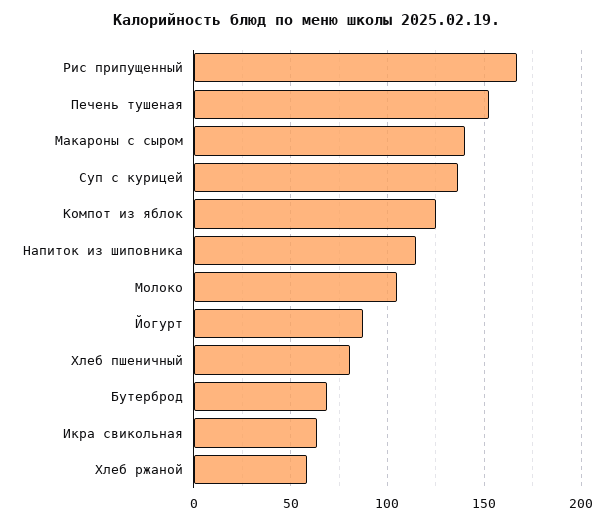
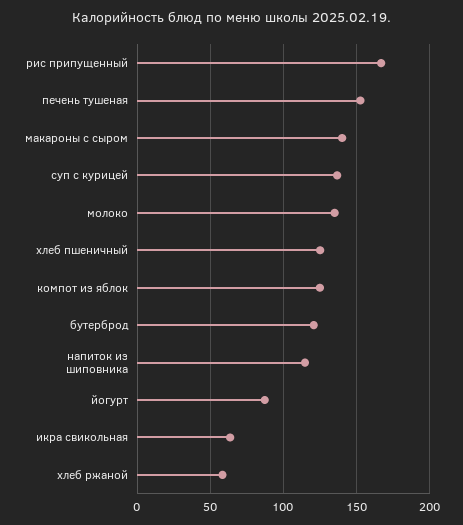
  {
    "Рис припущенный": 165,
    "Печень тушеная": 155,
    "Макароны с сыром": 140,
    "Суп с курицей": 135,
    "Компот из яблок": 125,
    "Напиток из шиповника": 115,
-   "Молоко": 105,
+   "Молоко": 135,
    "Йогурт": 85,
-   "Хлеб пшеничный": 80,
+   "Хлеб пшеничный": 125,
-   "Бутерброд": 70,
+   "Бутерброд": 120,
    "Икра свикольная": 65,
    "Хлеб ржаной": 60
  }

